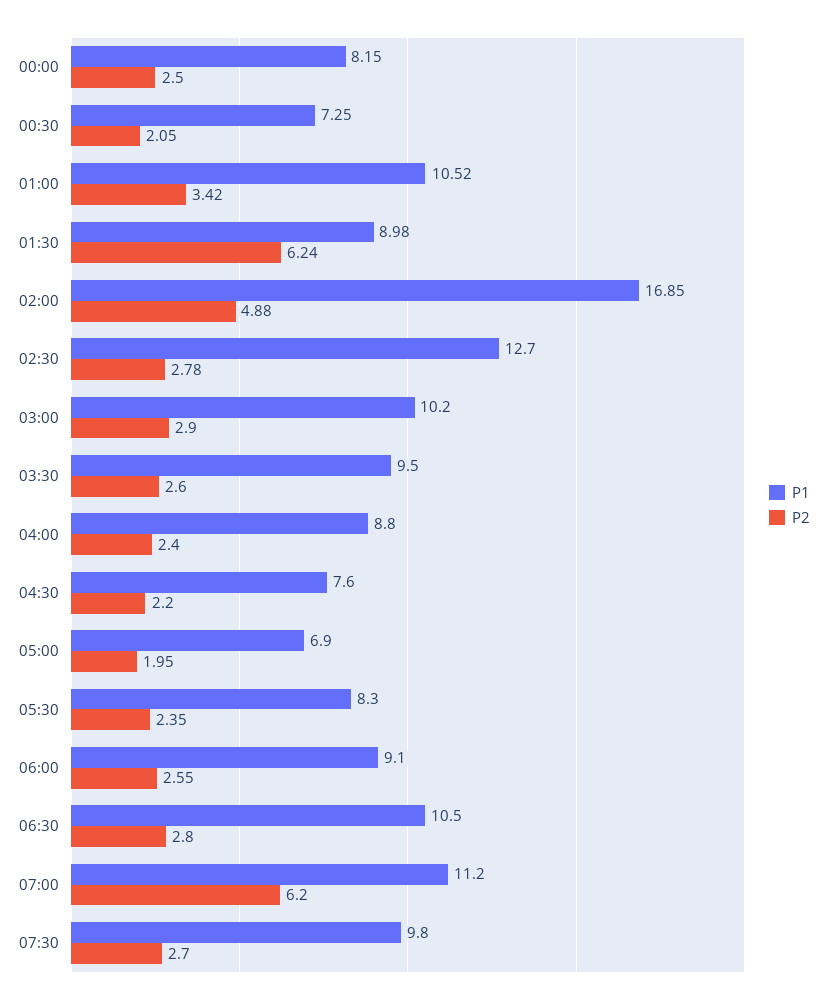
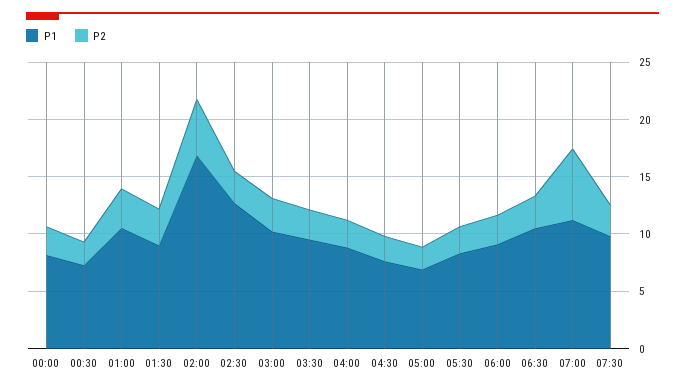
  {
    "P1": {
      "00:00": 8.15,
      "00:30": 7.25,
      "01:00": 10.52,
      "01:30": 8.98,
      "02:00": 16.85,
      "02:30": 12.7,
      "03:00": 10.2,
      "03:30": 9.5,
      "04:00": 8.8,
      "04:30": 7.6,
      "05:00": 6.9,
      "05:30": 8.3,
      "06:00": 9.1,
      "06:30": 10.5,
      "07:00": 11.2,
      "07:30": 9.8
    },
    "P2": {
      "00:00": 2.5,
      "00:30": 2.05,
      "01:00": 3.42,
-     "01:30": 6.24,
+     "01:30": 3,
      "02:00": 4.88,
      "02:30": 2.78,
      "03:00": 2.9,
      "03:30": 2.6,
      "04:00": 2.4,
      "04:30": 2.2,
      "05:00": 1.95,
      "05:30": 2.35,
      "06:00": 2.55,
      "06:30": 2.8,
      "07:00": 6.2,
      "07:30": 2.7
    }
  }

